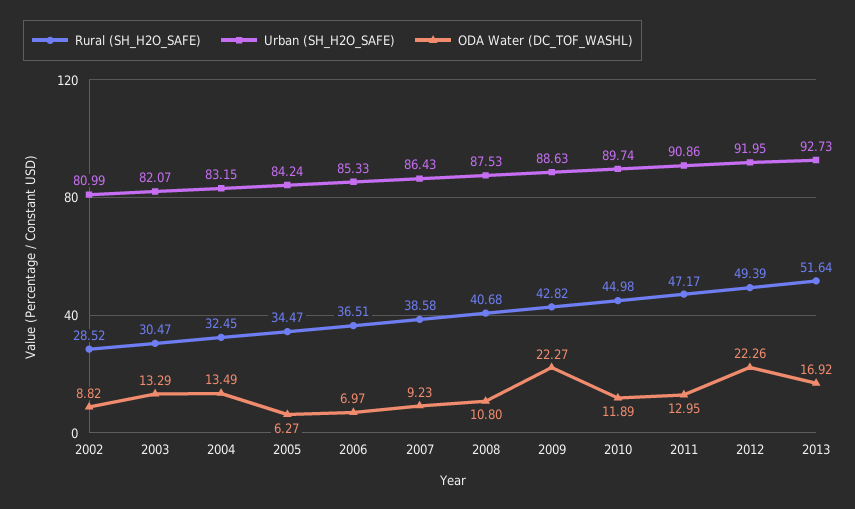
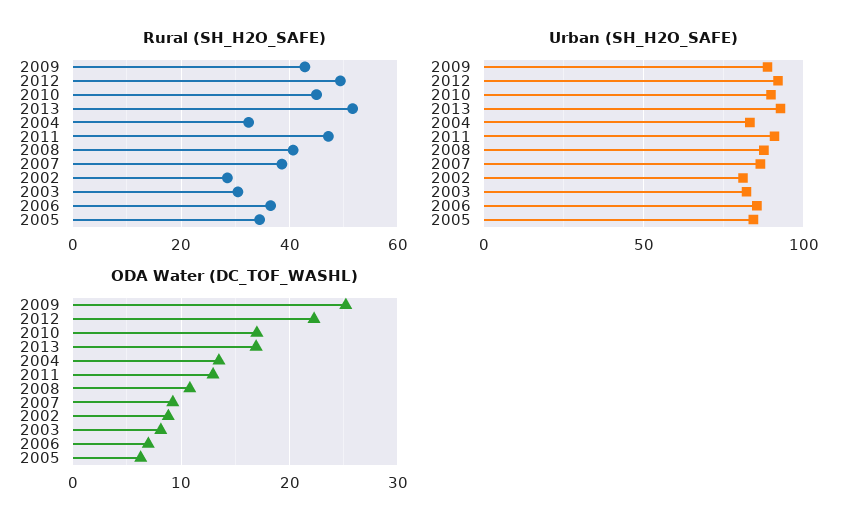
  {
    "Rural (SH_H2O_SAFE)": {
      "2002": 28.52,
      "2003": 30.47,
      "2004": 32.45,
      "2005": 34.47,
      "2006": 36.51,
      "2007": 38.58,
      "2008": 40.68,
      "2009": 42.82,
      "2010": 44.98,
      "2011": 47.17,
      "2012": 49.39,
      "2013": 51.64
    },
    "Urban (SH_H2O_SAFE)": {
      "2002": 80.99,
      "2003": 82.07,
      "2004": 83.15,
      "2005": 84.24,
      "2006": 85.33,
      "2007": 86.43,
      "2008": 87.53,
      "2009": 88.63,
      "2010": 89.74,
      "2011": 90.86,
      "2012": 91.95,
      "2013": 92.73
    },
    "ODA Water (DC_TOF_WASHL)": {
      "2002": 8.82,
-     "2003": 13.29,
+     "2003": 8,
      "2004": 13.49,
      "2005": 6.27,
      "2006": 6.97,
      "2007": 9.23,
      "2008": 10.8,
-     "2009": 22.27,
+     "2009": 25,
-     "2010": 11.89,
+     "2010": 17,
      "2011": 12.95,
      "2012": 22.26,
      "2013": 16.92
    }
  }

